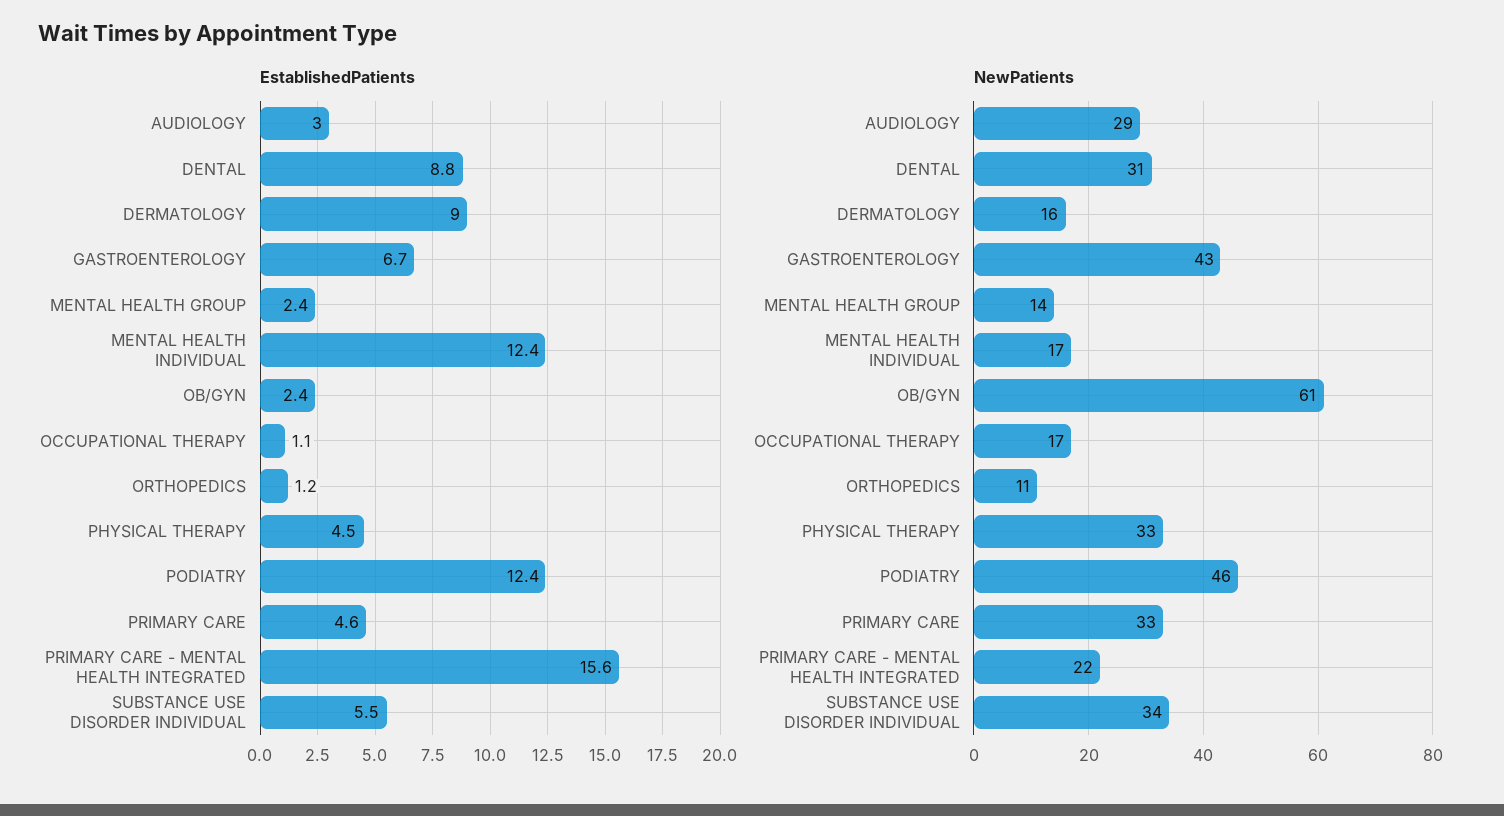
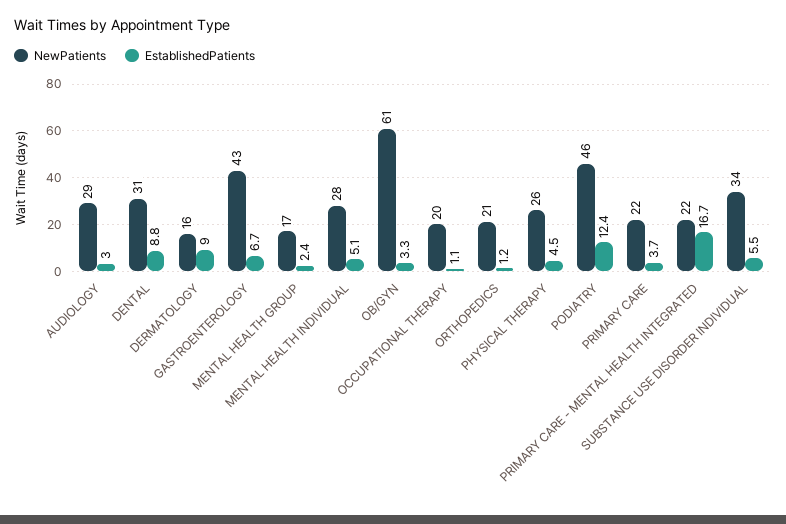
  {
    "EstablishedPatients": {
      "AUDIOLOGY": 3,
      "DENTAL": 8.8,
      "DERMATOLOGY": 9,
      "GASTROENTEROLOGY": 6.7,
      "MENTAL HEALTH GROUP": 2.4,
-     "MENTAL HEALTH INDIVIDUAL": 12.4,
+     "MENTAL HEALTH INDIVIDUAL": 5.1,
-     "OB/GYN": 2.4,
+     "OB/GYN": 3.3,
      "OCCUPATIONAL THERAPY": 1.1,
      "ORTHOPEDICS": 1.2,
      "PHYSICAL THERAPY": 4.5,
      "PODIATRY": 12.4,
-     "PRIMARY CARE": 4.6,
+     "PRIMARY CARE": 3.7,
-     "PRIMARY CARE - MENTAL HEALTH INTEGRATED": 15.6,
+     "PRIMARY CARE - MENTAL HEALTH INTEGRATED": 16.7,
      "SUBSTANCE USE DISORDER INDIVIDUAL": 5.5
    },
    "NewPatients": {
      "AUDIOLOGY": 29,
      "DENTAL": 31,
      "DERMATOLOGY": 16,
      "GASTROENTEROLOGY": 43,
-     "MENTAL HEALTH GROUP": 14,
+     "MENTAL HEALTH GROUP": 17,
-     "MENTAL HEALTH INDIVIDUAL": 17,
+     "MENTAL HEALTH INDIVIDUAL": 28,
      "OB/GYN": 61,
-     "OCCUPATIONAL THERAPY": 17,
+     "OCCUPATIONAL THERAPY": 20,
-     "ORTHOPEDICS": 11,
+     "ORTHOPEDICS": 21,
-     "PHYSICAL THERAPY": 33,
+     "PHYSICAL THERAPY": 26,
      "PODIATRY": 46,
-     "PRIMARY CARE": 33,
+     "PRIMARY CARE": 22,
      "PRIMARY CARE - MENTAL HEALTH INTEGRATED": 22,
      "SUBSTANCE USE DISORDER INDIVIDUAL": 34
    }
  }

